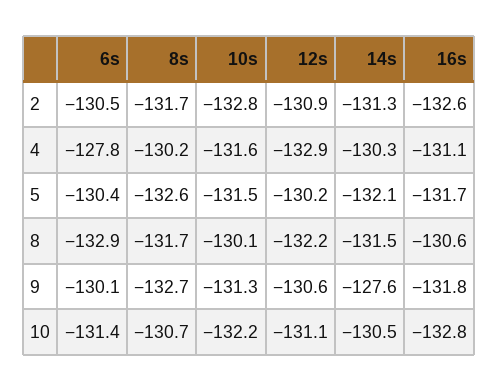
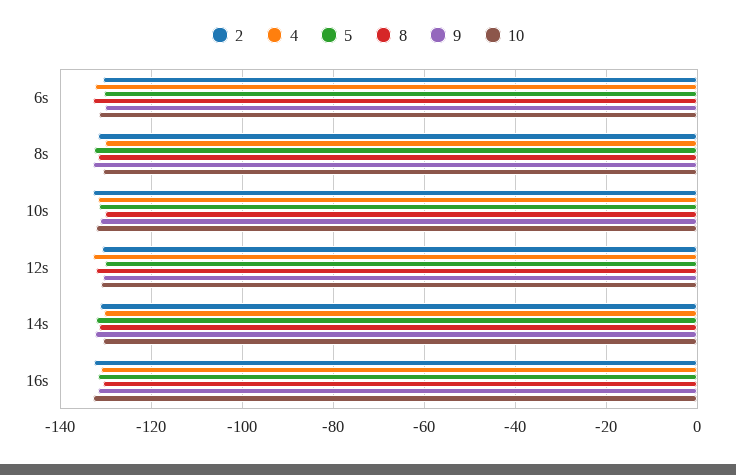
  {
    "2": {
      "6s": -130.5,
      "8s": -131.7,
      "10s": -132.8,
      "12s": -130.9,
      "14s": -131.3,
      "16s": -132.6
    },
    "4": {
-     "6s": -127.8,
+     "6s": -132,
      "8s": -130.2,
      "10s": -131.6,
      "12s": -132.9,
      "14s": -130.3,
      "16s": -131.1
    },
    "5": {
      "6s": -130.4,
      "8s": -132.6,
      "10s": -131.5,
      "12s": -130.2,
      "14s": -132.1,
      "16s": -131.7
    },
    "8": {
      "6s": -132.9,
      "8s": -131.7,
      "10s": -130.1,
      "12s": -132.2,
      "14s": -131.5,
      "16s": -130.6
    },
    "9": {
      "6s": -130.1,
      "8s": -132.7,
      "10s": -131.3,
      "12s": -130.6,
-     "14s": -127.6,
+     "14s": -132,
      "16s": -131.8
    },
    "10": {
      "6s": -131.4,
      "8s": -130.7,
      "10s": -132.2,
      "12s": -131.1,
      "14s": -130.5,
      "16s": -132.8
    }
  }

